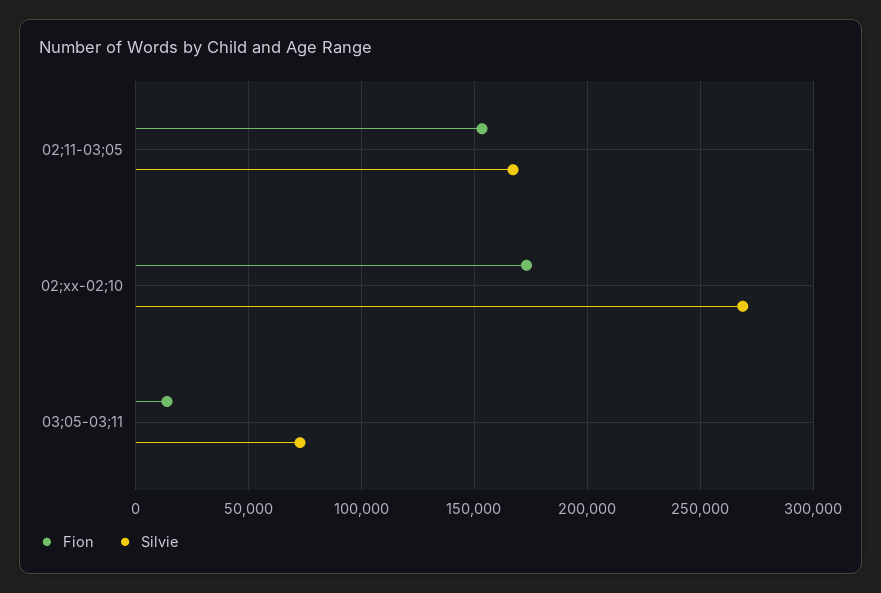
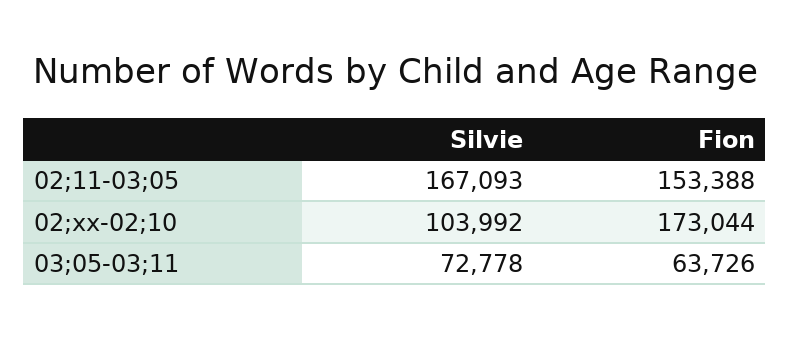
  {
    "Fion": {
      "02;11-03;05": 153388,
      "02;xx-02;10": 173044,
-     "03;05-03;11": 15000
+     "03;05-03;11": 63726
    },
    "Silvie": {
      "02;11-03;05": 167093,
-     "02;xx-02;10": 270000,
+     "02;xx-02;10": 103992,
      "03;05-03;11": 72778
    }
  }

